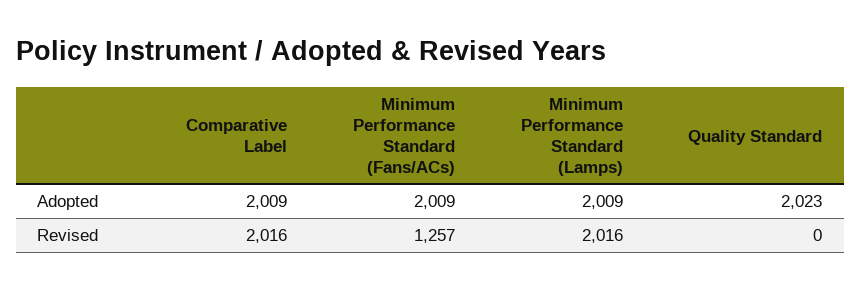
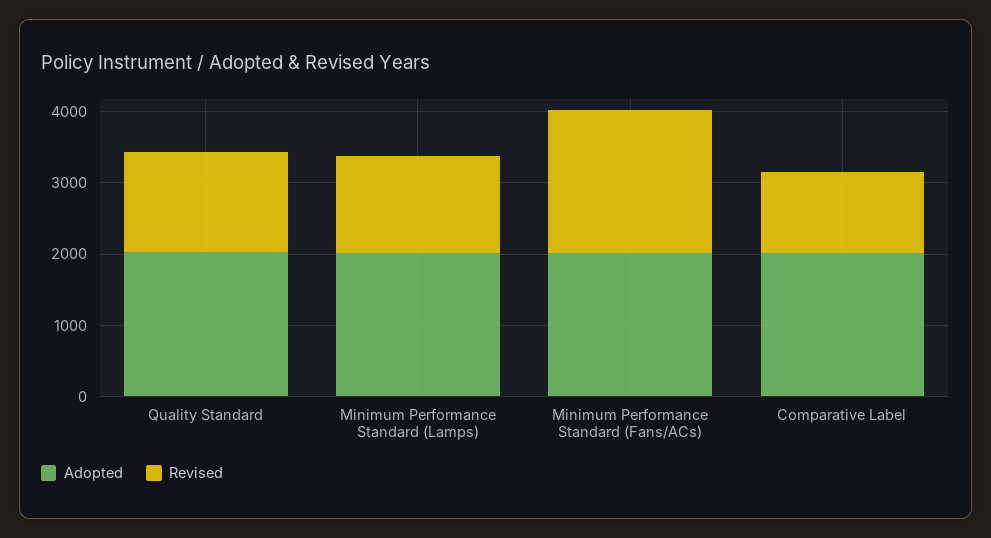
  {
    "Adopted": {
      "Comparative Label": 2009,
      "Minimum Performance Standard (Fans/ACs)": 2009,
      "Minimum Performance Standard (Lamps)": 2009,
      "Quality Standard": 2023
    },
    "Revised": {
-     "Comparative Label": 2016,
+     "Comparative Label": 1200,
-     "Minimum Performance Standard (Fans/ACs)": 1257,
+     "Minimum Performance Standard (Fans/ACs)": 2000,
-     "Minimum Performance Standard (Lamps)": 2016,
+     "Minimum Performance Standard (Lamps)": 1400,
-     "Quality Standard": 0
+     "Quality Standard": 1400
    }
  }

